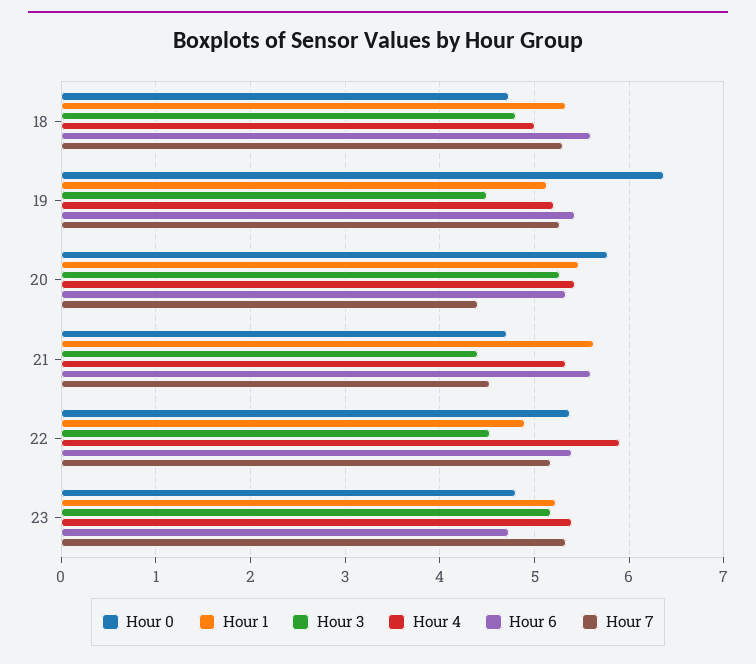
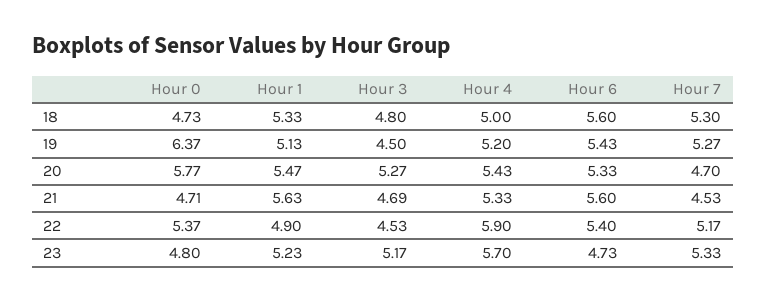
  {
    "Hour 0": {
      "18": 4.73,
      "19": 6.37,
      "20": 5.77,
      "21": 4.71,
      "22": 5.37,
      "23": 4.8
    },
    "Hour 1": {
      "18": 5.33,
      "19": 5.13,
      "20": 5.47,
      "21": 5.63,
      "22": 4.9,
      "23": 5.23
    },
    "Hour 3": {
      "18": 4.8,
      "19": 4.5,
      "20": 5.27,
-     "21": 4.4,
+     "21": 4.69,
      "22": 4.53,
      "23": 5.17
    },
    "Hour 4": {
      "18": 5,
      "19": 5.2,
      "20": 5.43,
      "21": 5.33,
      "22": 5.9,
-     "23": 5.4
+     "23": 5.7
    },
    "Hour 6": {
      "18": 5.6,
      "19": 5.43,
      "20": 5.33,
      "21": 5.6,
      "22": 5.4,
      "23": 4.73
    },
    "Hour 7": {
      "18": 5.3,
      "19": 5.27,
-     "20": 4.4,
+     "20": 4.7,
      "21": 4.53,
      "22": 5.17,
      "23": 5.33
    }
  }

